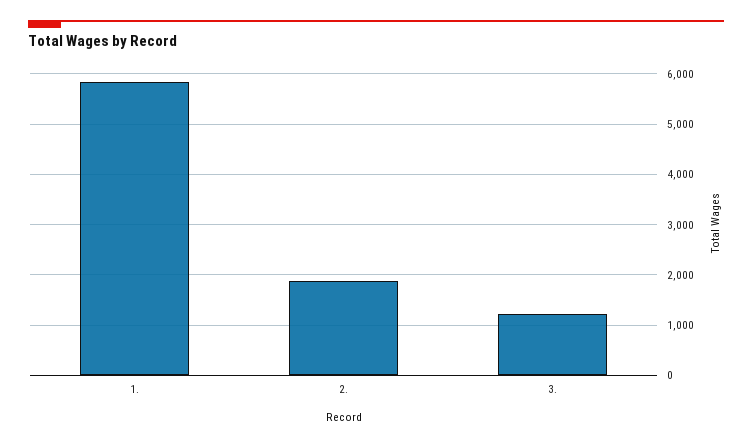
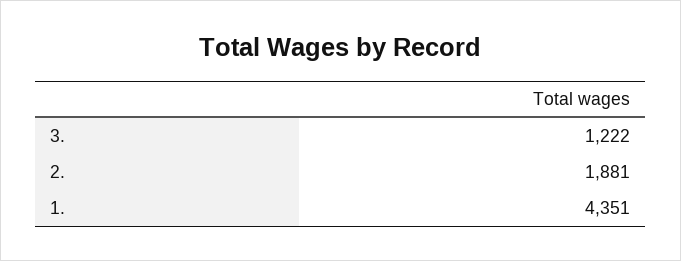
  {
-   "1.": 5800,
+   "1.": 4351,
    "2.": 1881,
    "3.": 1222
  }

